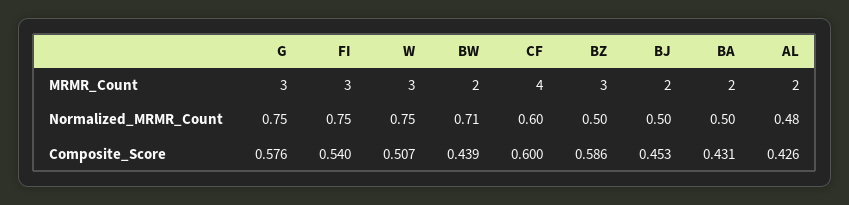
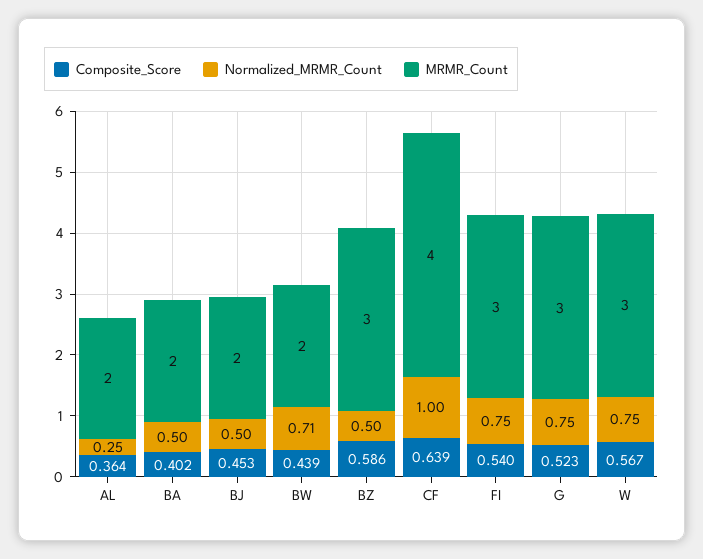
  {
    "MRMR_Count": {
      "G": 3,
      "FI": 3,
      "W": 3,
      "BW": 2,
      "CF": 4,
      "BZ": 3,
      "BJ": 2,
      "BA": 2,
      "AL": 2
    },
    "Normalized_MRMR_Count": {
      "G": 0.75,
      "FI": 0.75,
      "W": 0.75,
      "BW": 0.71,
-     "CF": 0.6,
+     "CF": 1,
      "BZ": 0.5,
      "BJ": 0.5,
      "BA": 0.5,
-     "AL": 0.48
+     "AL": 0.25
    },
    "Composite_Score": {
-     "G": 0.576,
+     "G": 0.523,
      "FI": 0.54,
-     "W": 0.507,
+     "W": 0.567,
      "BW": 0.439,
-     "CF": 0.6,
+     "CF": 0.639,
      "BZ": 0.586,
      "BJ": 0.453,
-     "BA": 0.431,
+     "BA": 0.402,
-     "AL": 0.426
+     "AL": 0.364
    }
  }

